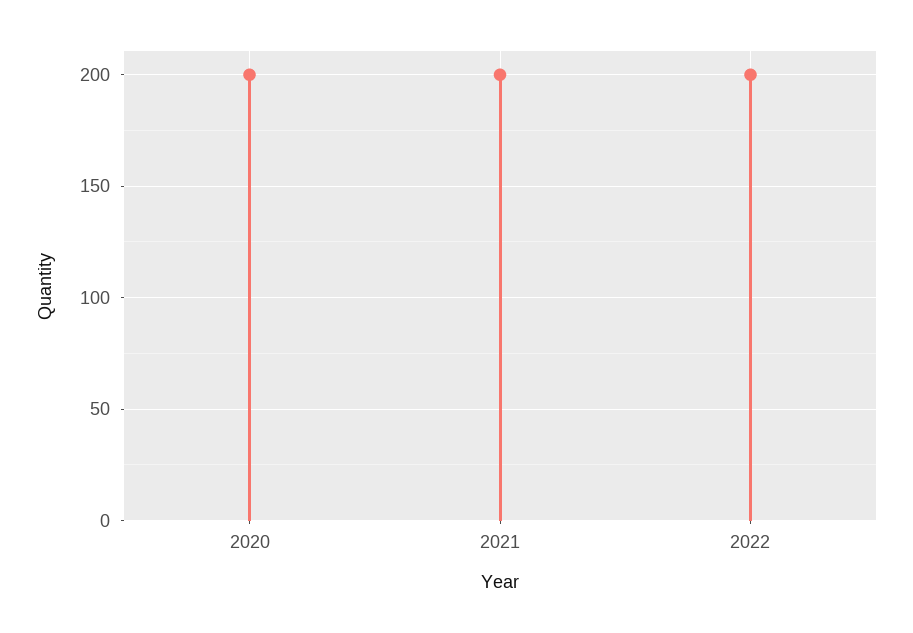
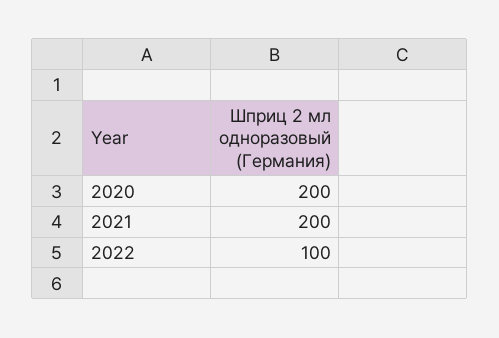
  {
    "2020": 200,
    "2021": 200,
-   "2022": 200
+   "2022": 100
  }

